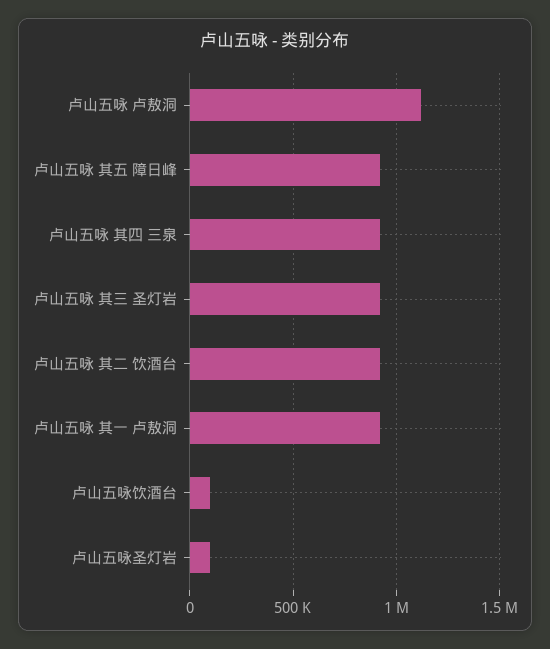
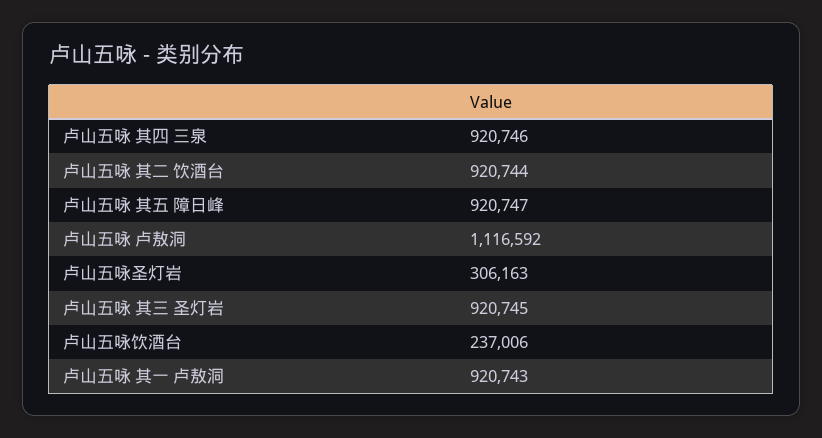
  {
    "卢山五咏 卢敖洞": 1116592,
    "卢山五咏 其五 障日峰": 920747,
    "卢山五咏 其四 三泉": 920746,
    "卢山五咏 其三 圣灯岩": 920745,
    "卢山五咏 其二 饮酒台": 920744,
    "卢山五咏 其一 卢敖洞": 920743,
-   "卢山五咏饮酒台": 100000,
+   "卢山五咏饮酒台": 237006,
-   "卢山五咏圣灯岩": 100000
+   "卢山五咏圣灯岩": 306163
  }

